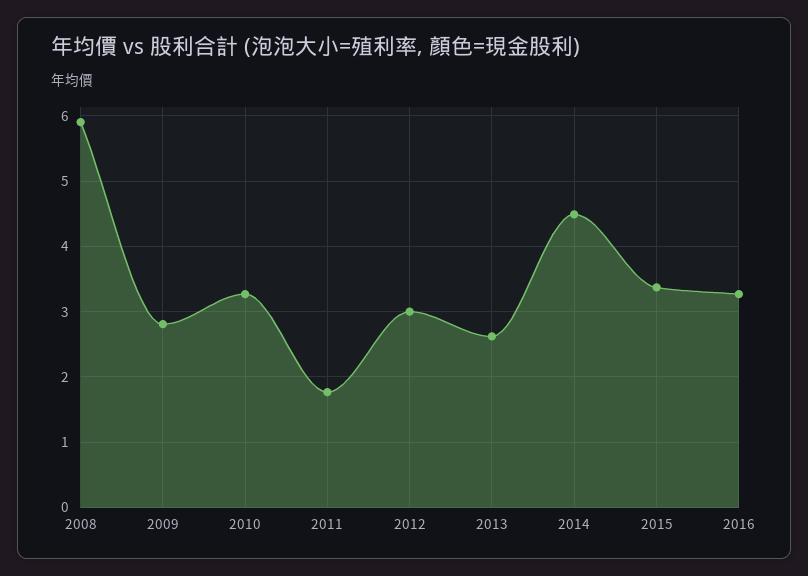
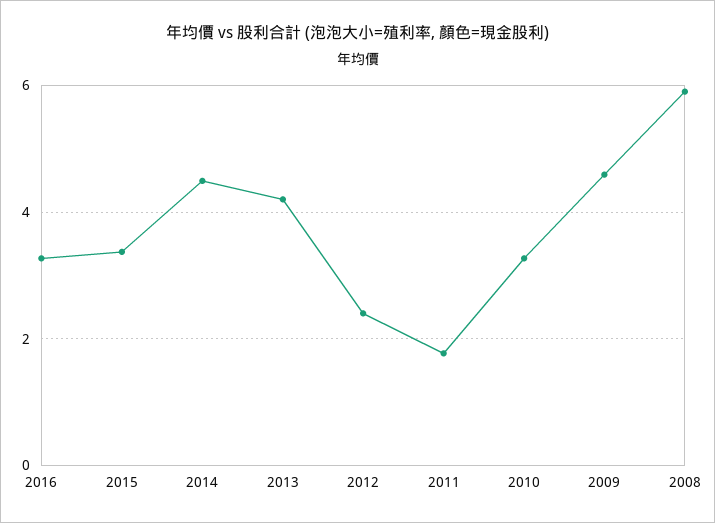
  {
    "2008": 5.9,
-   "2009": 2.8,
+   "2009": 4.6,
    "2010": 3.3,
    "2011": 1.8,
-   "2012": 3,
+   "2012": 2.4,
-   "2013": 2.6,
+   "2013": 4.2,
    "2014": 4.5,
    "2015": 3.4,
    "2016": 3.3
  }

